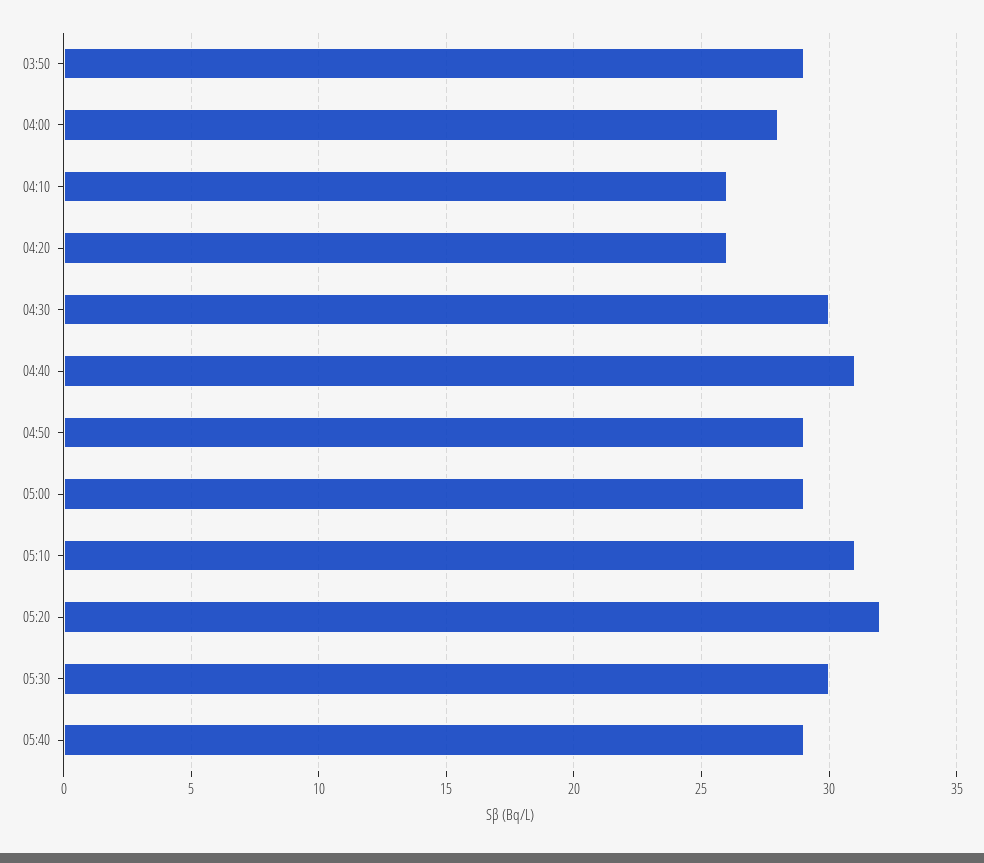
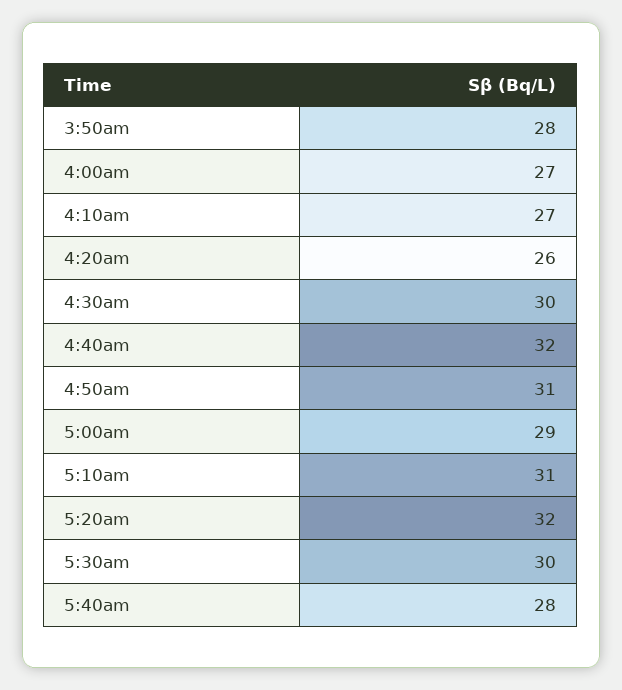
  {
-   "03:50": 29,
+   "03:50": 28,
-   "04:00": 28,
+   "04:00": 27,
-   "04:10": 26,
+   "04:10": 27,
    "04:20": 26,
    "04:30": 30,
-   "04:40": 31,
+   "04:40": 32,
-   "04:50": 29,
+   "04:50": 31,
    "05:00": 29,
    "05:10": 31,
    "05:20": 32,
    "05:30": 30,
-   "05:40": 29
+   "05:40": 28
  }

